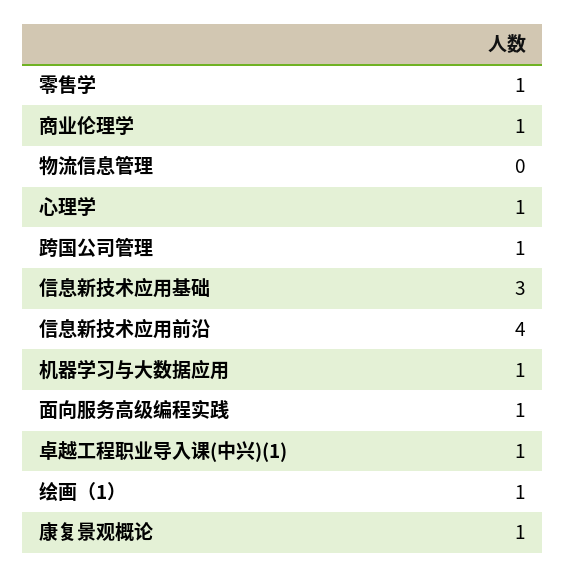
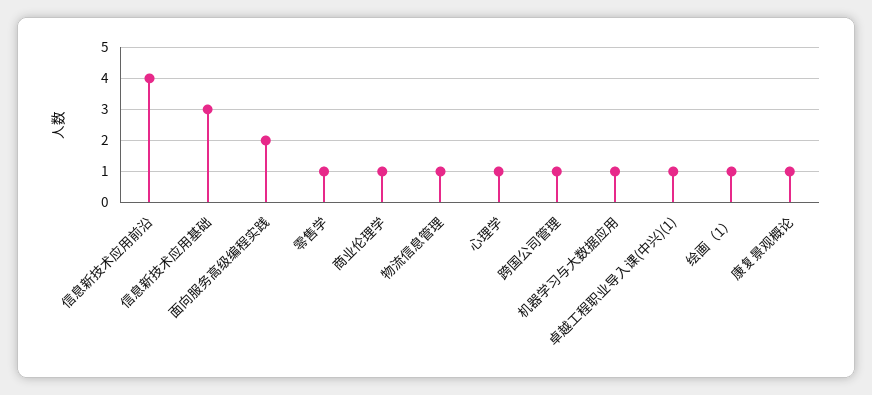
  {
    "零售学": 1,
    "商业伦理学": 1,
-   "物流信息管理": 0,
+   "物流信息管理": 1,
    "心理学": 1,
    "跨国公司管理": 1,
    "信息新技术应用基础": 3,
    "信息新技术应用前沿": 4,
    "机器学习与大数据应用": 1,
-   "面向服务高级编程实践": 1,
+   "面向服务高级编程实践": 2,
    "卓越工程职业导入课(中兴)(1)": 1,
    "绘画（1）": 1,
    "康复景观概论": 1
  }

